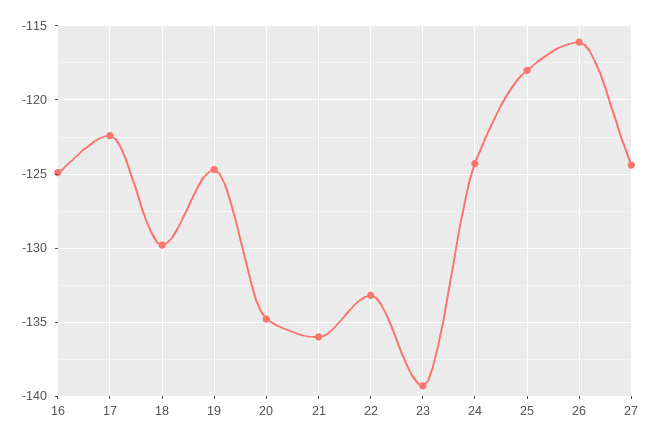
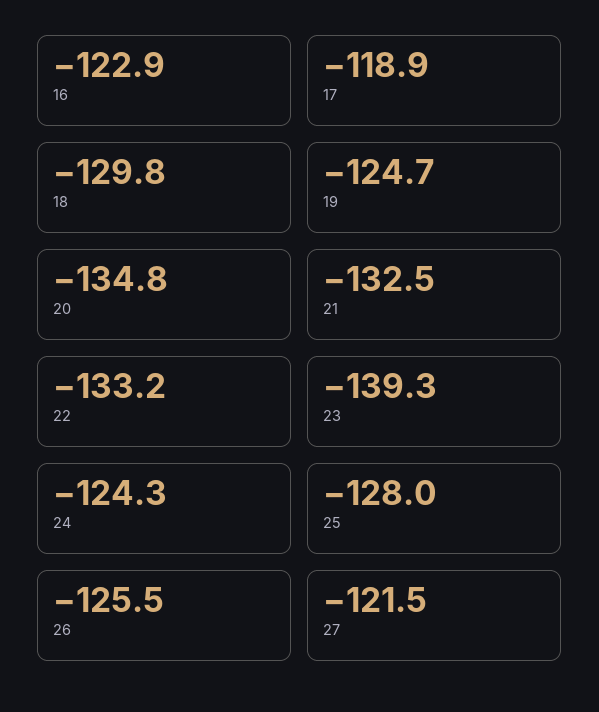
  {
-   "16": -125,
+   "16": -122.9,
-   "17": -122.5,
+   "17": -118.9,
    "18": -129.8,
    "19": -124.7,
    "20": -134.8,
-   "21": -136,
+   "21": -132.5,
    "22": -133.2,
    "23": -139.3,
    "24": -124.3,
-   "25": -118,
+   "25": -128,
-   "26": -116,
+   "26": -125.5,
-   "27": -124.5
+   "27": -121.5
  }

